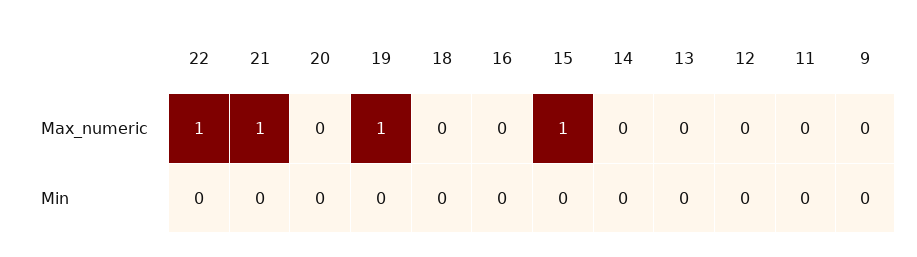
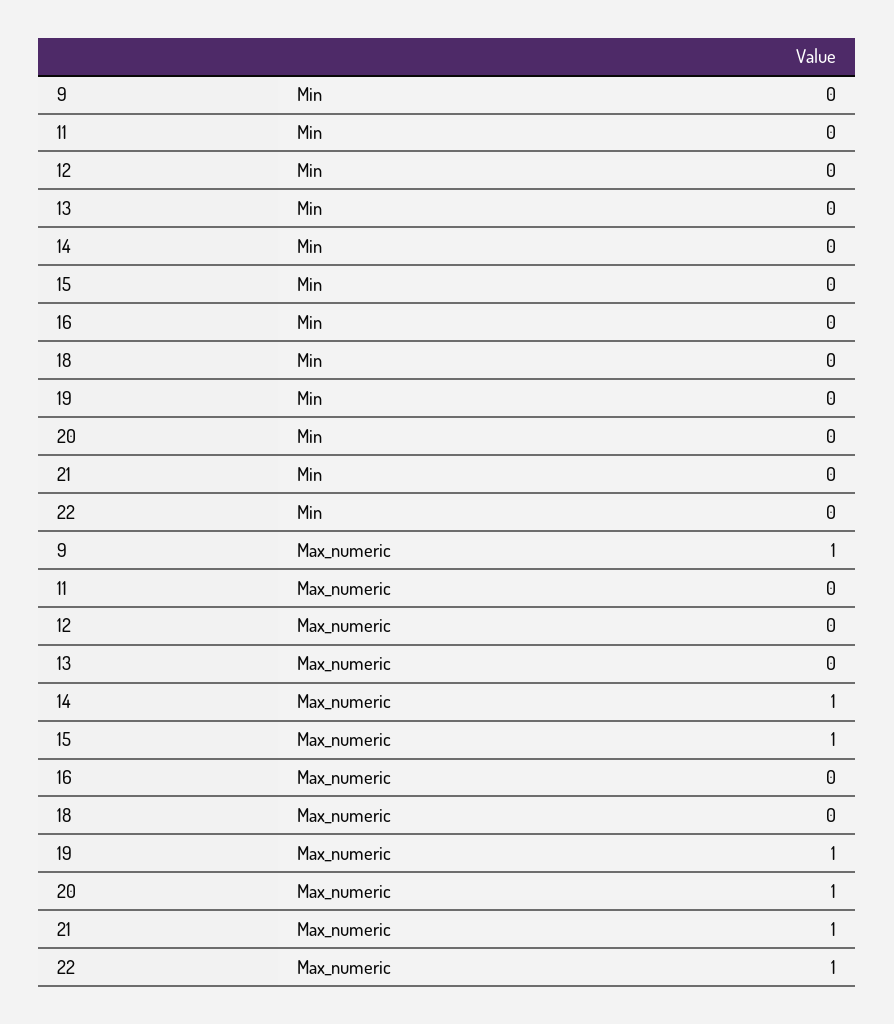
  {
    "22": {
      "Max_numeric": 1,
      "Min": 0
    },
    "21": {
      "Max_numeric": 1,
      "Min": 0
    },
    "20": {
-     "Max_numeric": 0,
+     "Max_numeric": 1,
      "Min": 0
    },
    "19": {
      "Max_numeric": 1,
      "Min": 0
    },
    "18": {
      "Max_numeric": 0,
      "Min": 0
    },
    "16": {
      "Max_numeric": 0,
      "Min": 0
    },
    "15": {
      "Max_numeric": 1,
      "Min": 0
    },
    "14": {
-     "Max_numeric": 0,
+     "Max_numeric": 1,
      "Min": 0
    },
    "13": {
      "Max_numeric": 0,
      "Min": 0
    },
    "12": {
      "Max_numeric": 0,
      "Min": 0
    },
    "11": {
      "Max_numeric": 0,
      "Min": 0
    },
    "9": {
-     "Max_numeric": 0,
+     "Max_numeric": 1,
      "Min": 0
    }
  }

